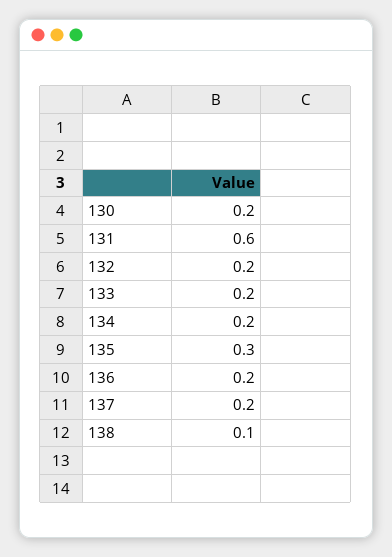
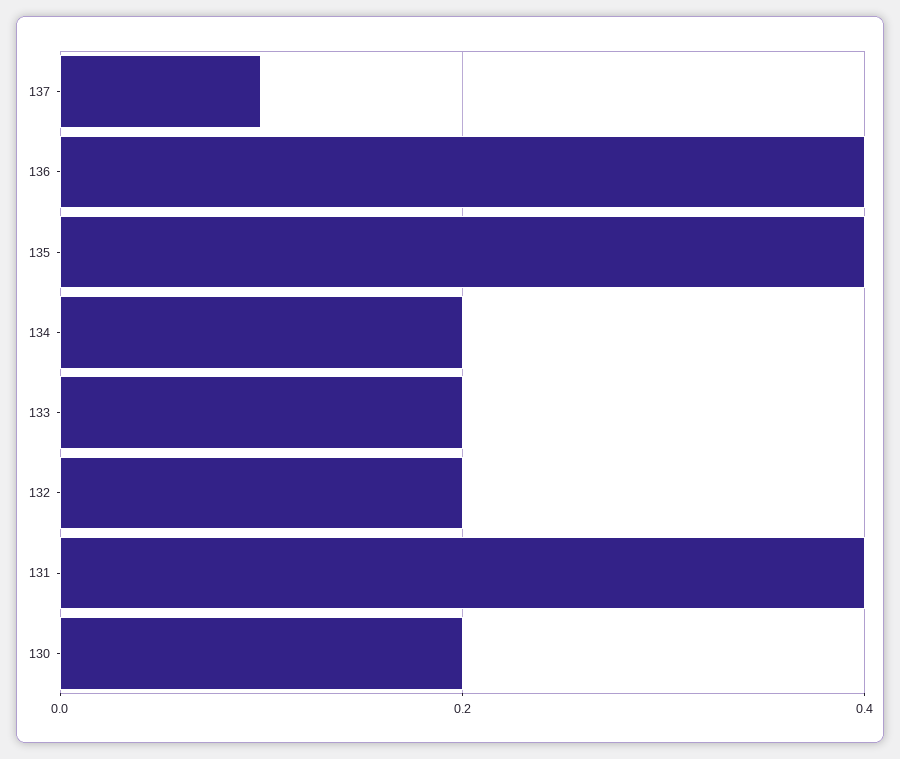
  {
    "130": 0.2,
-   "131": 0.6,
+   "131": 0.4,
    "132": 0.2,
    "133": 0.2,
    "134": 0.2,
-   "135": 0.3,
+   "135": 0.4,
-   "136": 0.2,
+   "136": 0.4,
-   "137": 0.2,
+   "137": 0.1
-   "138": 0.1
  }

